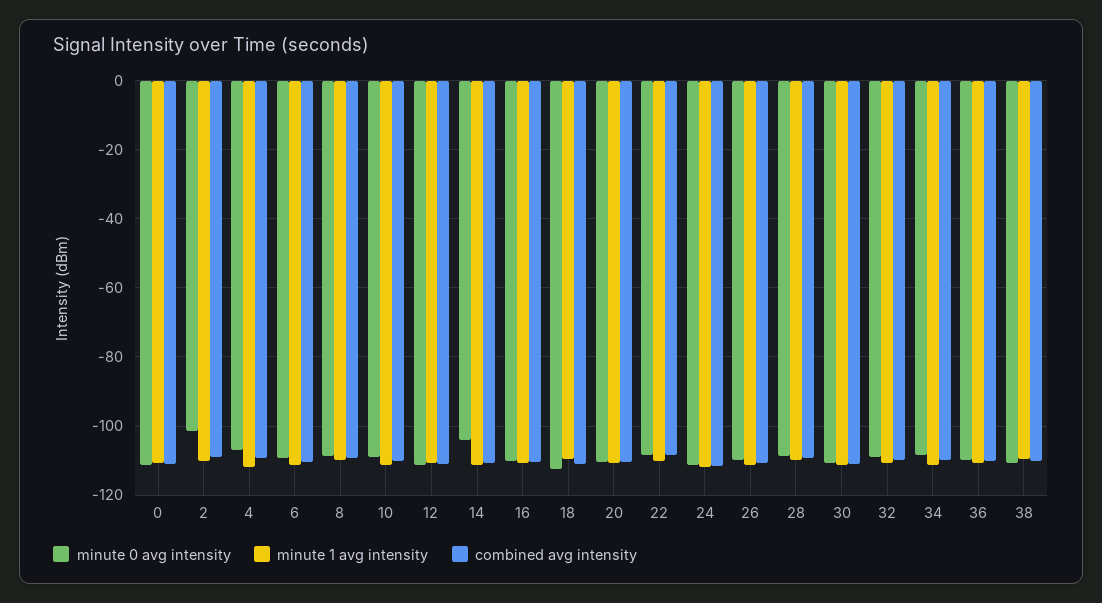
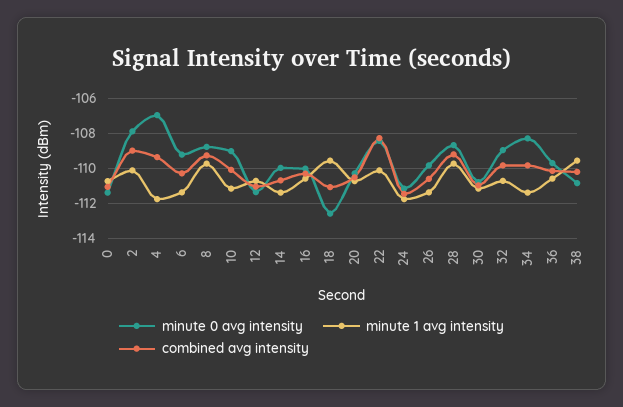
  {
    "minute 0 avg intensity": {
      "0": -111.5,
-     "2": -102,
+     "2": -108,
      "4": -107,
      "6": -109,
      "8": -109,
      "10": -109,
      "12": -111.5,
-     "14": -104,
+     "14": -110,
      "16": -110,
      "18": -112.5,
      "20": -110.5,
      "22": -108.5,
      "24": -111,
      "26": -110,
      "28": -108.5,
      "30": -111,
      "32": -109,
      "34": -108.5,
      "36": -109.5,
      "38": -111
    },
    "minute 1 avg intensity": {
      "0": -110.5,
      "2": -110,
      "4": -112,
      "6": -111.5,
      "8": -109.5,
      "10": -111,
      "12": -110.5,
      "14": -111.5,
      "16": -110.5,
      "18": -109.5,
      "20": -110.5,
      "22": -110,
      "24": -112,
      "26": -111.5,
      "28": -109.5,
      "30": -111,
      "32": -110.5,
      "34": -111.5,
      "36": -110.5,
      "38": -109.5
    },
    "combined avg intensity": {
      "0": -111,
      "2": -109,
      "4": -109.5,
      "6": -110.5,
      "8": -109.5,
      "10": -110,
      "12": -111,
      "14": -110.5,
      "16": -110.5,
      "18": -111,
      "20": -110.5,
      "22": -108.5,
      "24": -111.5,
      "26": -110.5,
      "28": -109,
      "30": -111,
      "32": -110,
      "34": -110,
      "36": -110,
      "38": -110
    }
  }

